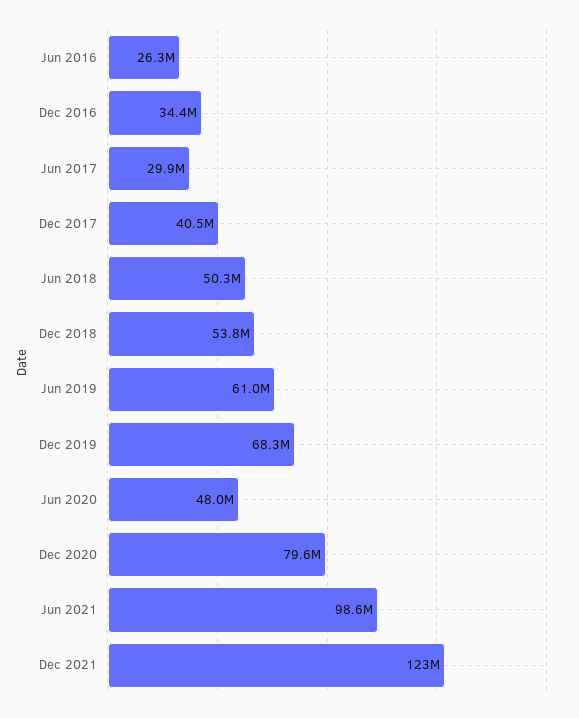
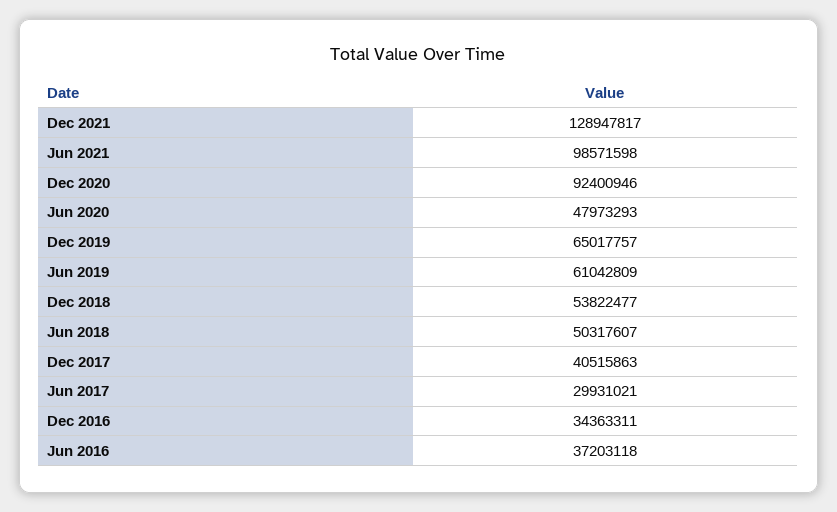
  {
-   "Jun 2016": 26300000,
+   "Jun 2016": 37203118,
    "Dec 2016": 34363311,
    "Jun 2017": 29931021,
    "Dec 2017": 40515863,
    "Jun 2018": 50317607,
    "Dec 2018": 53822477,
    "Jun 2019": 61042809,
-   "Dec 2019": 68300000,
+   "Dec 2019": 65017757,
    "Jun 2020": 47973293,
-   "Dec 2020": 79600000,
+   "Dec 2020": 92400946,
    "Jun 2021": 98571598,
-   "Dec 2021": 123000000
+   "Dec 2021": 128947817
  }

